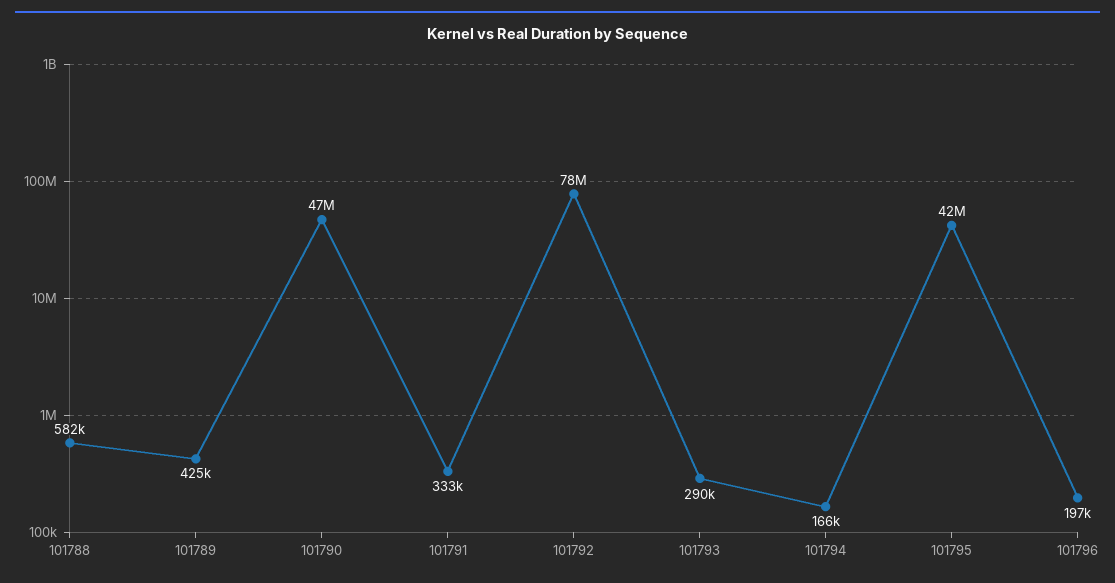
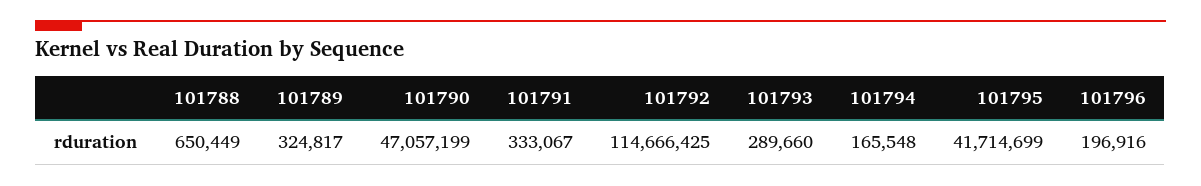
  {
-   "101788": 582000,
+   "101788": 650449,
-   "101789": 425000,
+   "101789": 324817,
    "101790": 47057199,
    "101791": 333067,
-   "101792": 78000000,
+   "101792": 114666425,
    "101793": 289660,
    "101794": 165548,
    "101795": 41714699,
    "101796": 196916
  }

